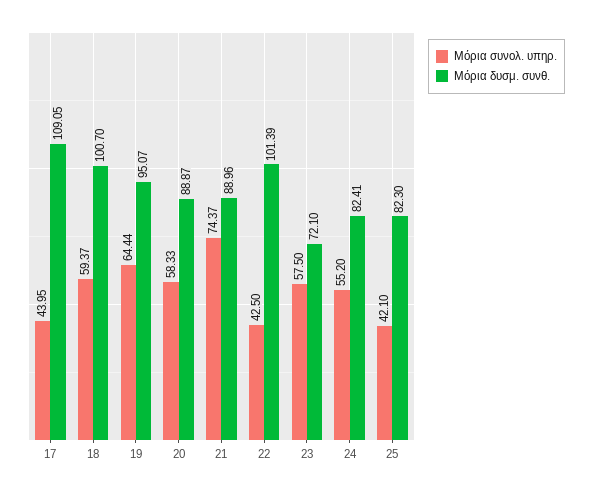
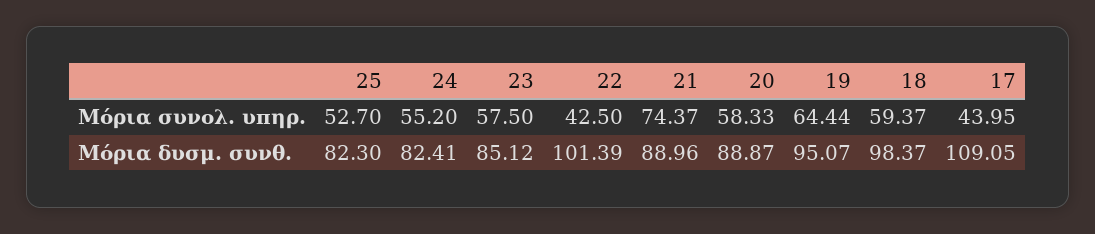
  {
    "Μόρια συνολ. υπηρ.": {
      "17": 43.95,
      "18": 59.37,
      "19": 64.44,
      "20": 58.33,
      "21": 74.37,
      "22": 42.5,
      "23": 57.5,
      "24": 55.2,
-     "25": 42.1
+     "25": 52.7
    },
    "Μόρια δυσμ. συνθ.": {
      "17": 109.05,
-     "18": 100.7,
+     "18": 98.37,
      "19": 95.07,
      "20": 88.87,
      "21": 88.96,
      "22": 101.39,
-     "23": 72.1,
+     "23": 85.12,
      "24": 82.41,
      "25": 82.3
    }
  }

